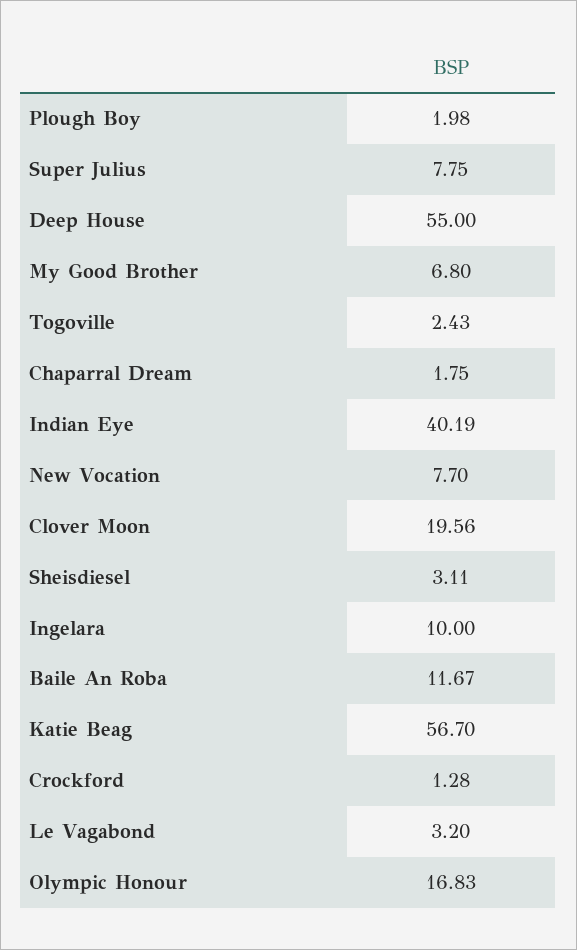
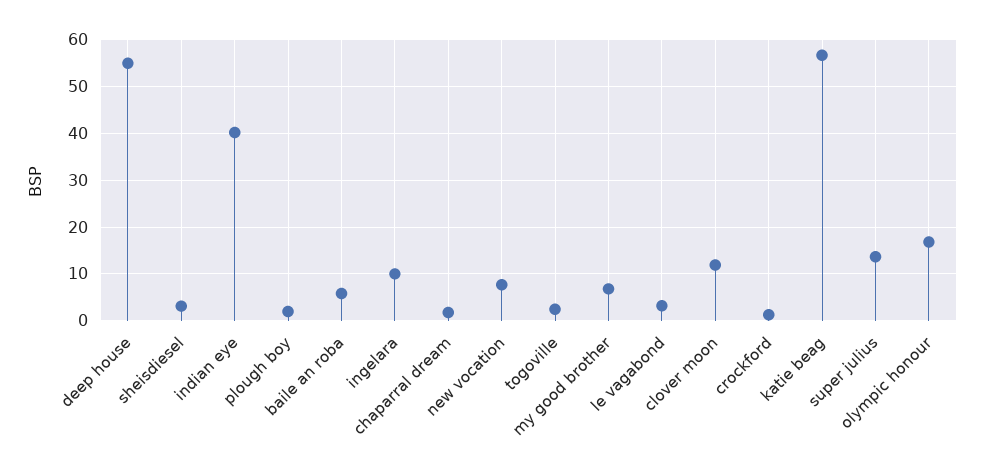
  {
    "Plough Boy": 1.98,
-   "Super Julius": 7.75,
+   "Super Julius": 14,
    "Deep House": 55,
    "My Good Brother": 6.8,
    "Togoville": 2.43,
    "Chaparral Dream": 1.75,
    "Indian Eye": 40.19,
    "New Vocation": 7.7,
-   "Clover Moon": 19.56,
+   "Clover Moon": 12,
    "Sheisdiesel": 3.11,
    "Ingelara": 10,
-   "Baile An Roba": 11.67,
+   "Baile An Roba": 6,
    "Katie Beag": 56.7,
    "Crockford": 1.28,
    "Le Vagabond": 3.2,
    "Olympic Honour": 16.83
  }

